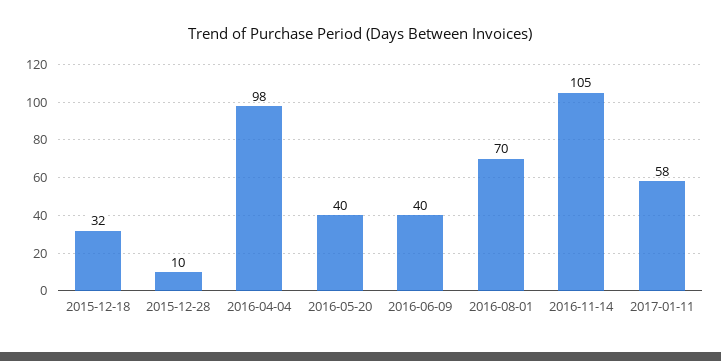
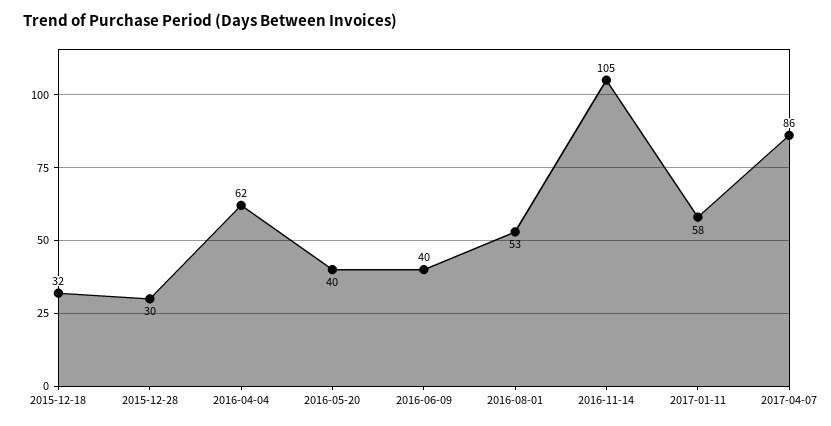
  {
    "2015-12-18": 32,
-   "2015-12-28": 10,
+   "2015-12-28": 30,
-   "2016-04-04": 98,
+   "2016-04-04": 62,
    "2016-05-20": 40,
    "2016-06-09": 40,
-   "2016-08-01": 70,
+   "2016-08-01": 53,
    "2016-11-14": 105,
-   "2017-01-11": 58
+   "2017-01-11": 58,
+   "2017-04-07": 86
  }

